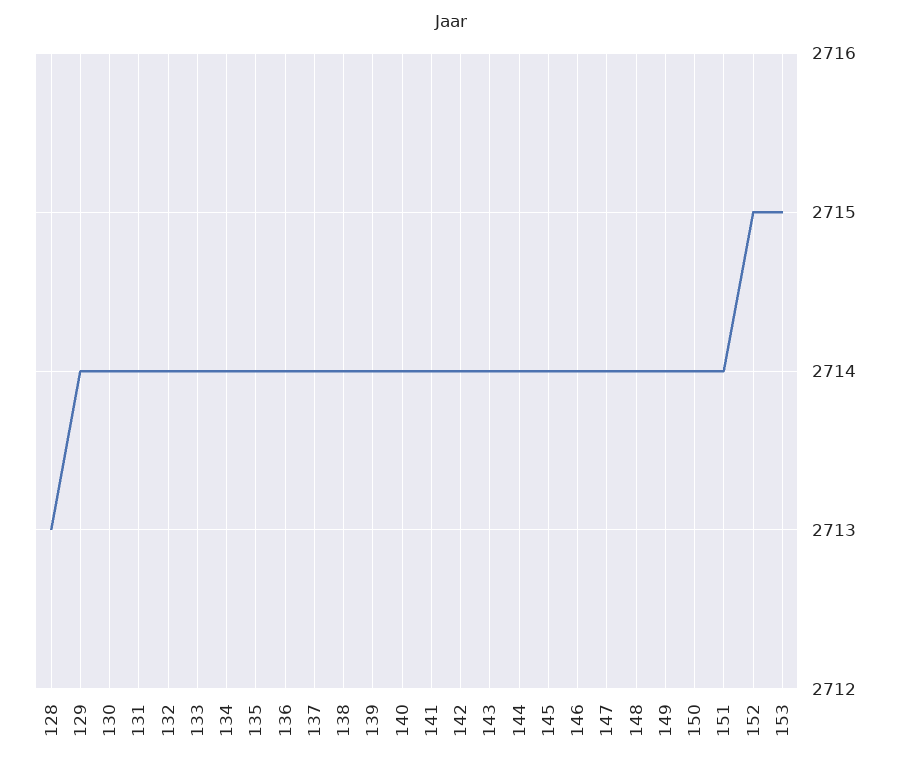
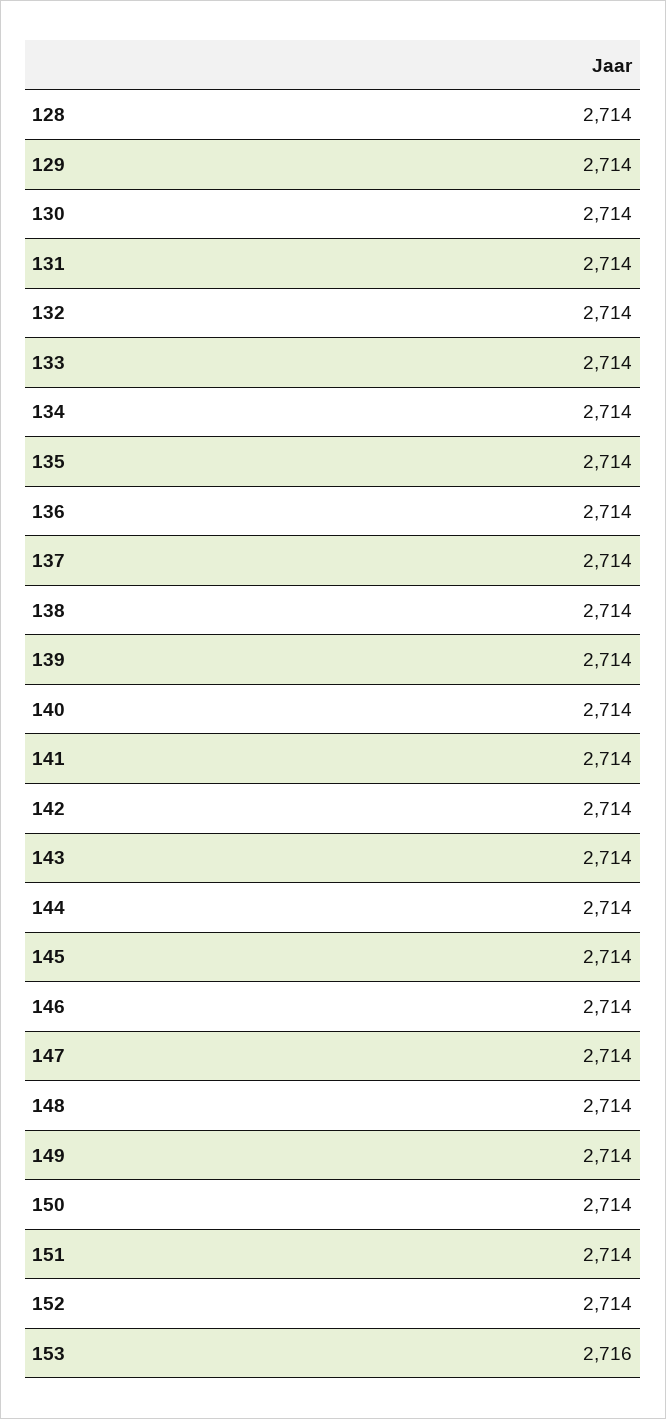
  {
-   "128": 2713,
+   "128": 2714,
    "129": 2714,
    "130": 2714,
    "131": 2714,
    "132": 2714,
    "133": 2714,
    "134": 2714,
    "135": 2714,
    "136": 2714,
    "137": 2714,
    "138": 2714,
    "139": 2714,
    "140": 2714,
    "141": 2714,
    "142": 2714,
    "143": 2714,
    "144": 2714,
    "145": 2714,
    "146": 2714,
    "147": 2714,
    "148": 2714,
    "149": 2714,
    "150": 2714,
    "151": 2714,
-   "152": 2715,
+   "152": 2714,
-   "153": 2715
+   "153": 2716
  }

